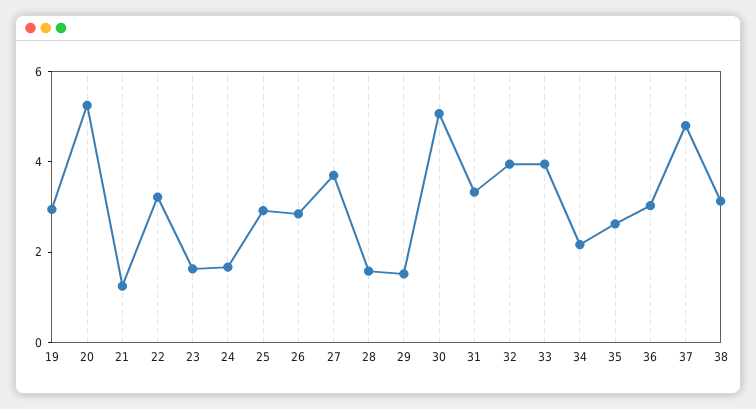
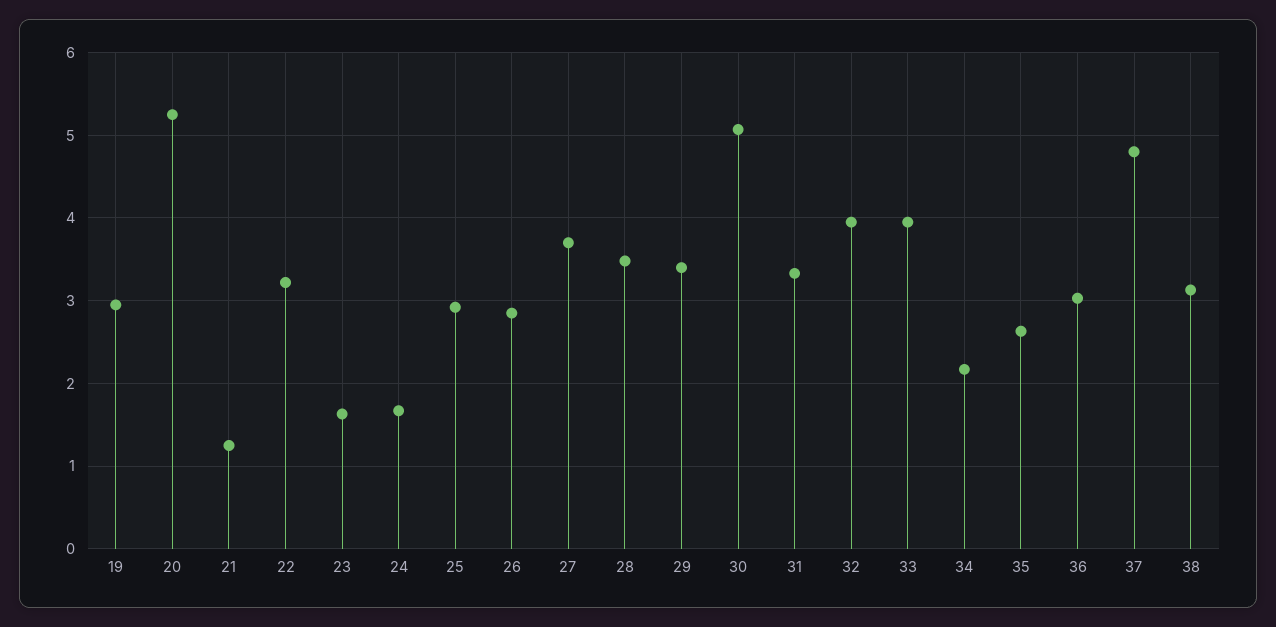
  {
    "19": 3,
    "20": 5.3,
    "21": 1.3,
    "22": 3.2,
    "23": 1.6,
    "24": 1.7,
    "25": 2.9,
    "26": 2.9,
    "27": 3.7,
-   "28": 1.5,
+   "28": 3.5,
-   "29": 1.5,
+   "29": 3.4,
    "30": 5.1,
    "31": 3.3,
    "32": 4,
    "33": 4,
    "34": 2.2,
    "35": 2.6,
    "36": 3,
    "37": 4.8,
    "38": 3.1
  }

